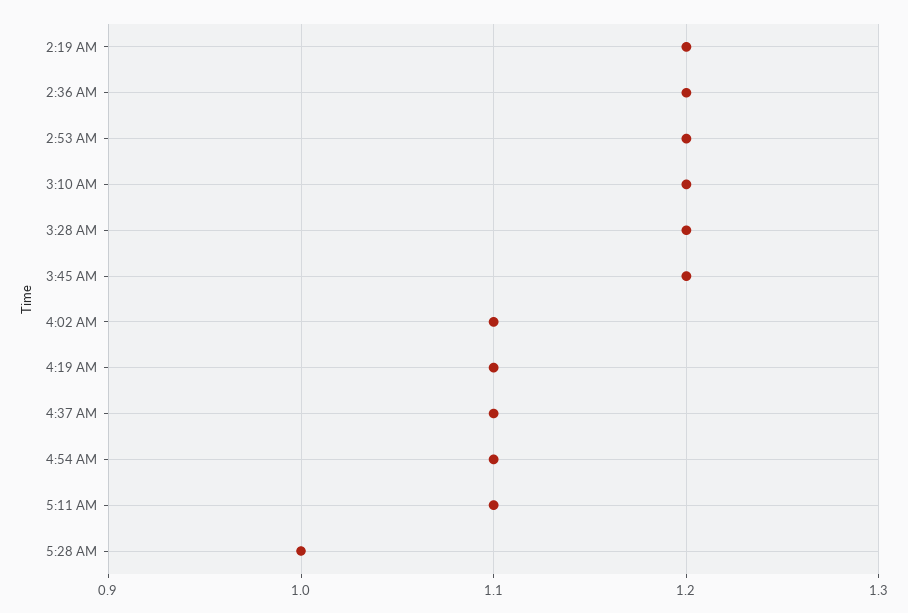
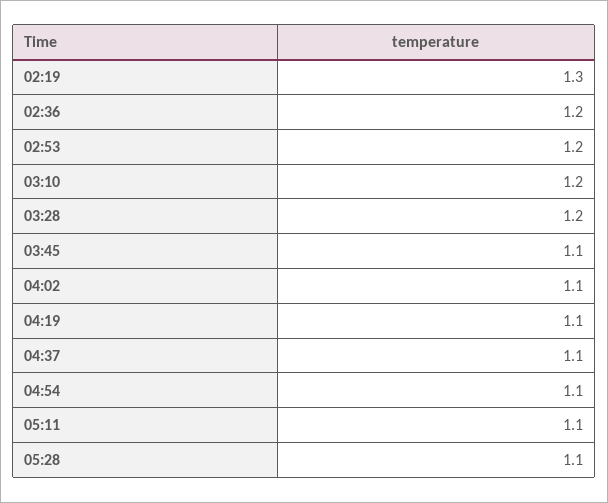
  {
-   "2:19 AM": 1.2,
+   "2:19 AM": 1.3,
    "2:36 AM": 1.2,
    "2:53 AM": 1.2,
    "3:10 AM": 1.2,
    "3:28 AM": 1.2,
-   "3:45 AM": 1.2,
+   "3:45 AM": 1.1,
    "4:02 AM": 1.1,
    "4:19 AM": 1.1,
    "4:37 AM": 1.1,
    "4:54 AM": 1.1,
    "5:11 AM": 1.1,
-   "5:28 AM": 1
+   "5:28 AM": 1.1
  }

